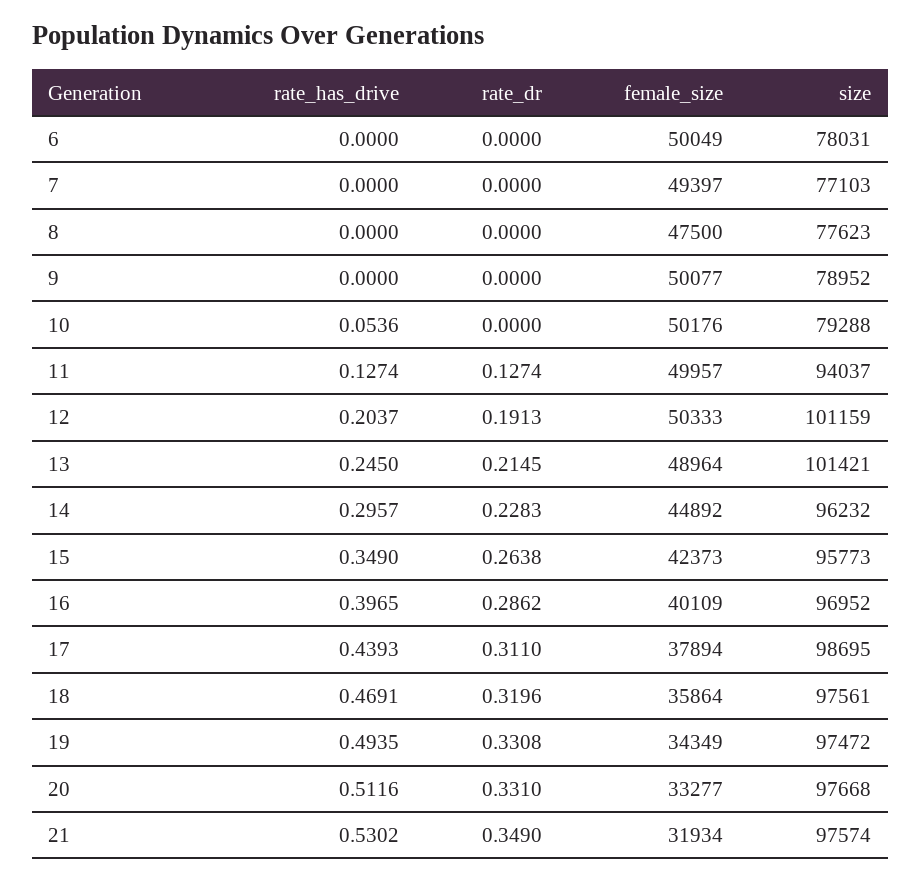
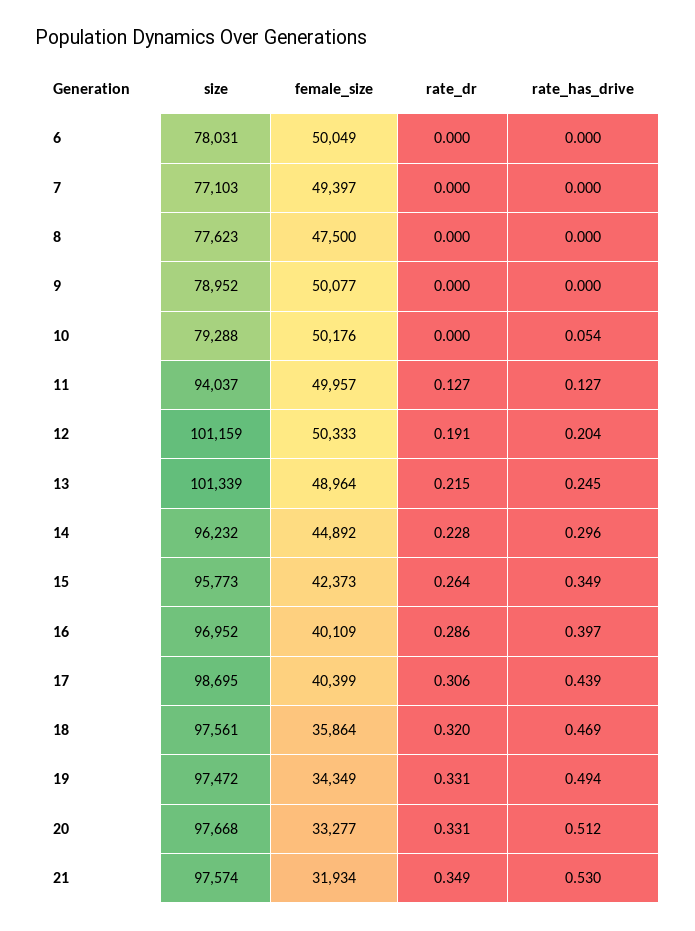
  {
    "rate_has_drive": {
      "6": 0,
      "7": 0,
      "8": 0,
      "9": 0,
      "10": 0.0536,
      "11": 0.1274,
      "12": 0.2037,
      "13": 0.245,
      "14": 0.2957,
      "15": 0.349,
      "16": 0.3965,
      "17": 0.4393,
      "18": 0.4691,
      "19": 0.4935,
      "20": 0.5116,
      "21": 0.5302
    },
    "rate_dr": {
      "6": 0,
      "7": 0,
      "8": 0,
      "9": 0,
      "10": 0,
      "11": 0.1274,
      "12": 0.1913,
      "13": 0.2145,
      "14": 0.2283,
      "15": 0.2638,
      "16": 0.2862,
-     "17": 0.311,
+     "17": 0.306,
      "18": 0.3196,
      "19": 0.3308,
      "20": 0.331,
      "21": 0.349
    },
    "female_size": {
      "6": 50049,
      "7": 49397,
      "8": 47500,
      "9": 50077,
      "10": 50176,
      "11": 49957,
      "12": 50333,
      "13": 48964,
      "14": 44892,
      "15": 42373,
      "16": 40109,
-     "17": 37894,
+     "17": 40399,
      "18": 35864,
      "19": 34349,
      "20": 33277,
      "21": 31934
    },
    "size": {
      "6": 78031,
      "7": 77103,
      "8": 77623,
      "9": 78952,
      "10": 79288,
      "11": 94037,
      "12": 101159,
-     "13": 101421,
+     "13": 101339,
      "14": 96232,
      "15": 95773,
      "16": 96952,
      "17": 98695,
      "18": 97561,
      "19": 97472,
      "20": 97668,
      "21": 97574
    }
  }

